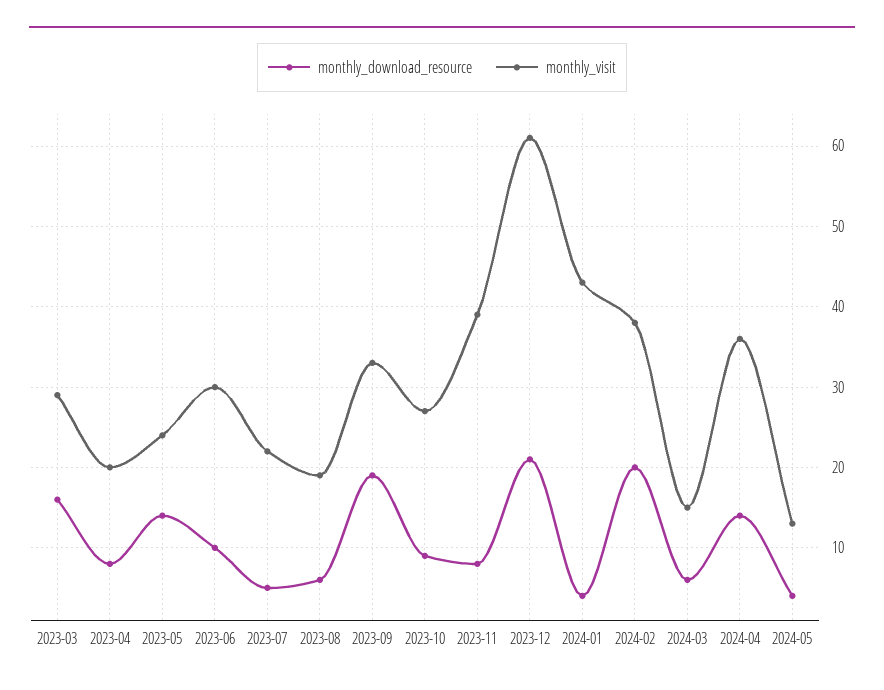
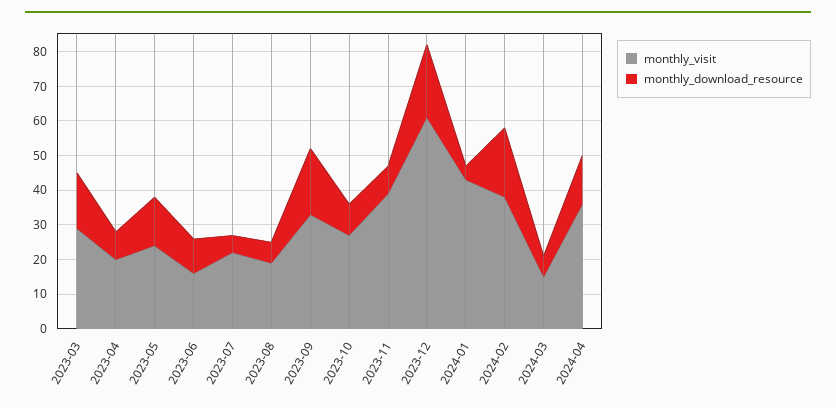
  {
    "monthly_download_resource": {
      "2023-03": 16,
      "2023-04": 8,
      "2023-05": 14,
      "2023-06": 10,
      "2023-07": 5,
      "2023-08": 6,
      "2023-09": 19,
      "2023-10": 9,
      "2023-11": 8,
      "2023-12": 21,
      "2024-01": 4,
      "2024-02": 20,
      "2024-03": 6,
-     "2024-04": 14,
+     "2024-04": 14
-     "2024-05": 4
    },
    "monthly_visit": {
      "2023-03": 29,
      "2023-04": 20,
      "2023-05": 24,
-     "2023-06": 30,
+     "2023-06": 15,
      "2023-07": 22,
      "2023-08": 19,
      "2023-09": 33,
      "2023-10": 27,
      "2023-11": 39,
      "2023-12": 61,
      "2024-01": 43,
      "2024-02": 38,
      "2024-03": 15,
-     "2024-04": 36,
+     "2024-04": 36
-     "2024-05": 13
    }
  }

